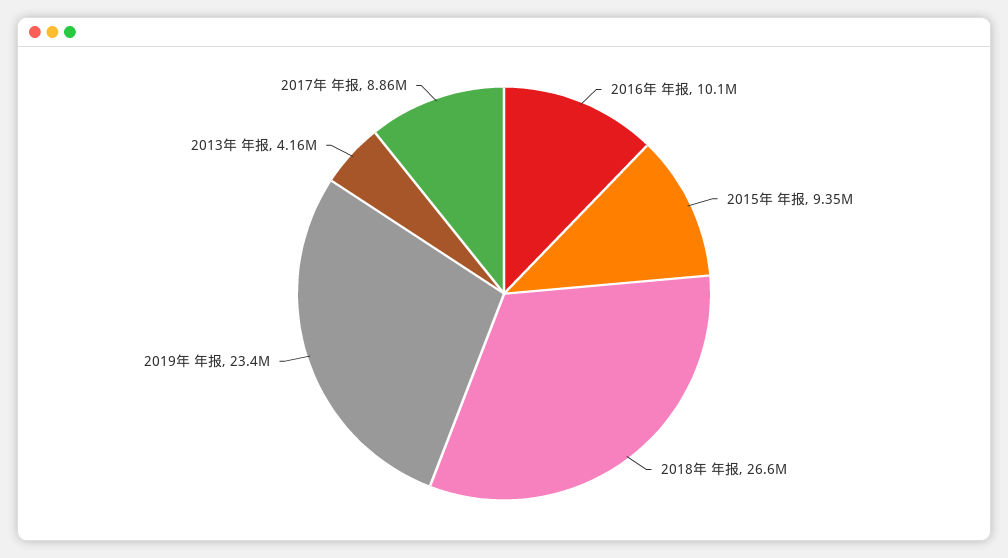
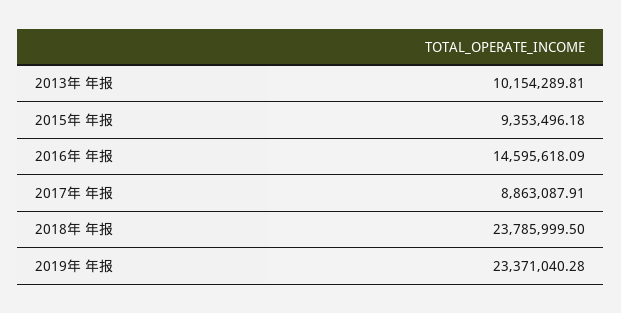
  {
-   "2016年 年报": 10100000,
+   "2016年 年报": 14595618.09,
    "2015年 年报": 9353496.18,
-   "2018年 年报": 26600000,
+   "2018年 年报": 23785999.5,
    "2019年 年报": 23371040.28,
-   "2013年 年报": 4160000,
+   "2013年 年报": 10154289.81,
    "2017年 年报": 8863087.91
  }

